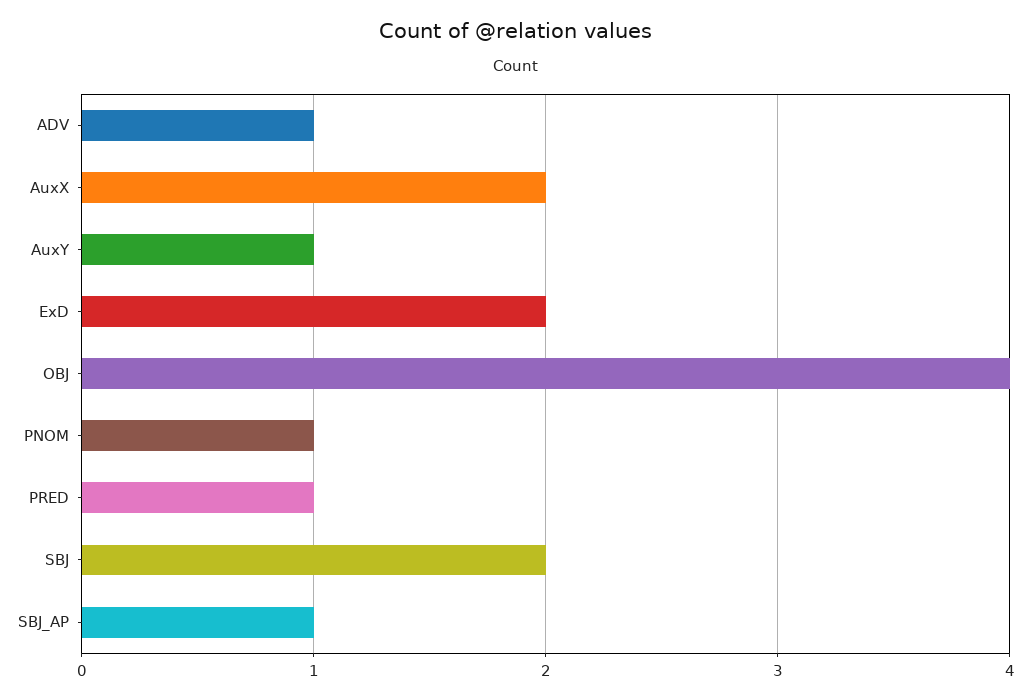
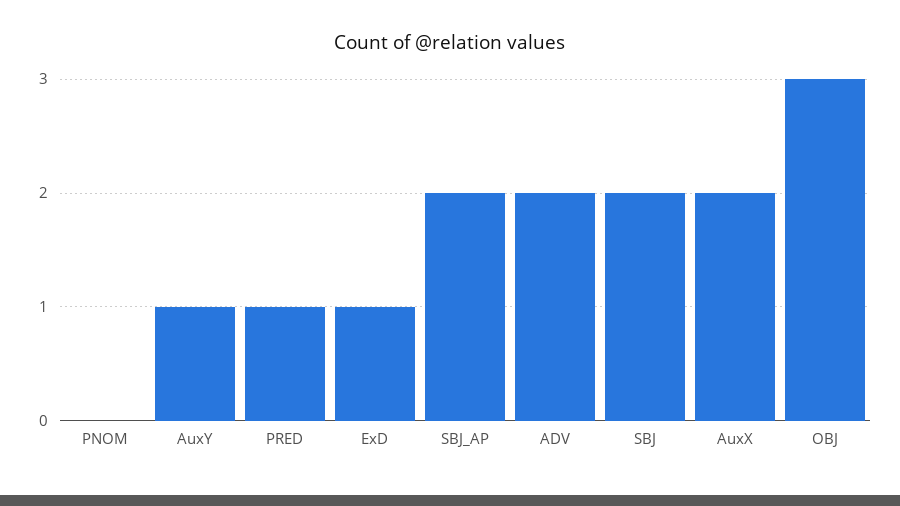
  {
-   "ADV": 1,
+   "ADV": 2,
    "AuxX": 2,
    "AuxY": 1,
-   "ExD": 2,
+   "ExD": 1,
-   "OBJ": 4,
+   "OBJ": 3,
-   "PNOM": 1,
+   "PNOM": 0,
    "PRED": 1,
    "SBJ": 2,
-   "SBJ_AP": 1
+   "SBJ_AP": 2
  }

